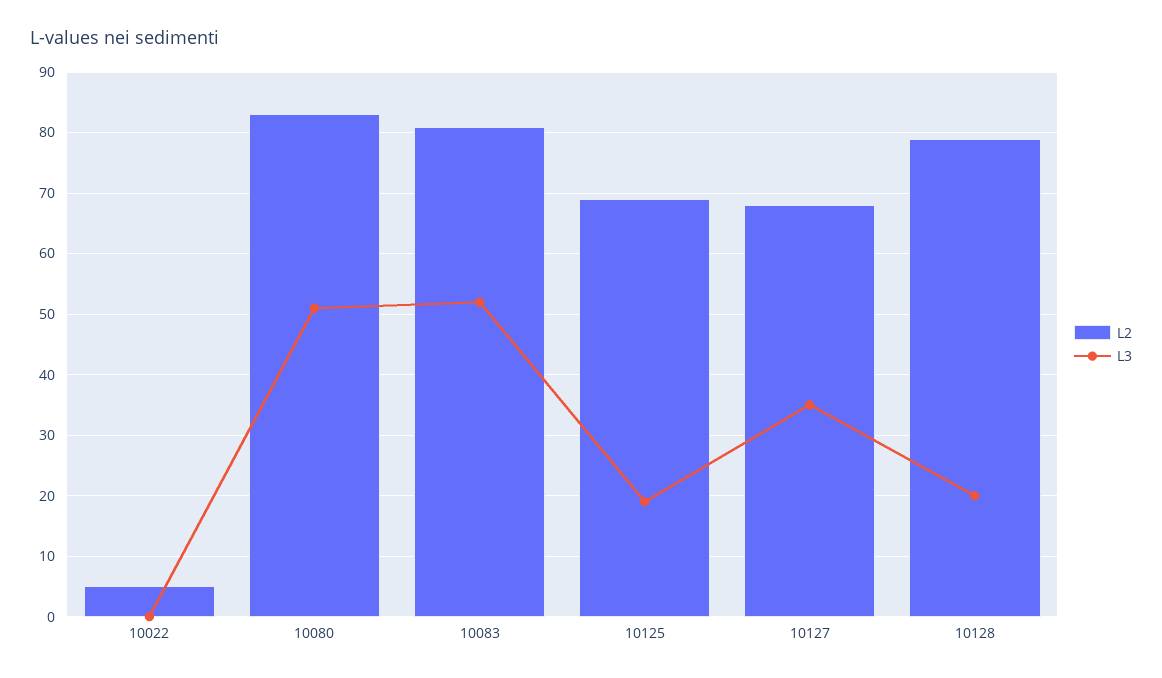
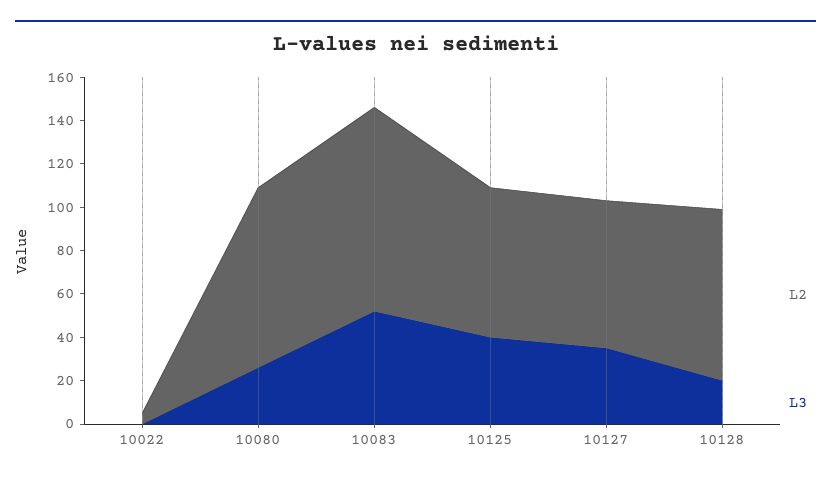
  {
    "L2": {
      "10022": 5,
      "10080": 83,
-     "10083": 81,
+     "10083": 95,
      "10125": 69,
      "10127": 68,
      "10128": 79
    },
    "L3": {
      "10022": 0,
-     "10080": 51,
+     "10080": 25,
      "10083": 52,
-     "10125": 19,
+     "10125": 40,
      "10127": 35,
      "10128": 20
    }
  }

